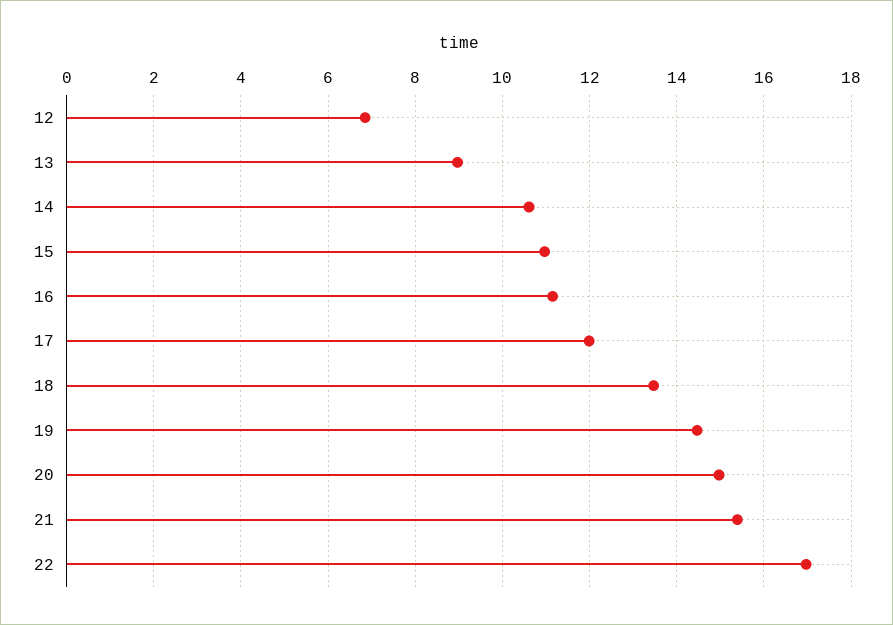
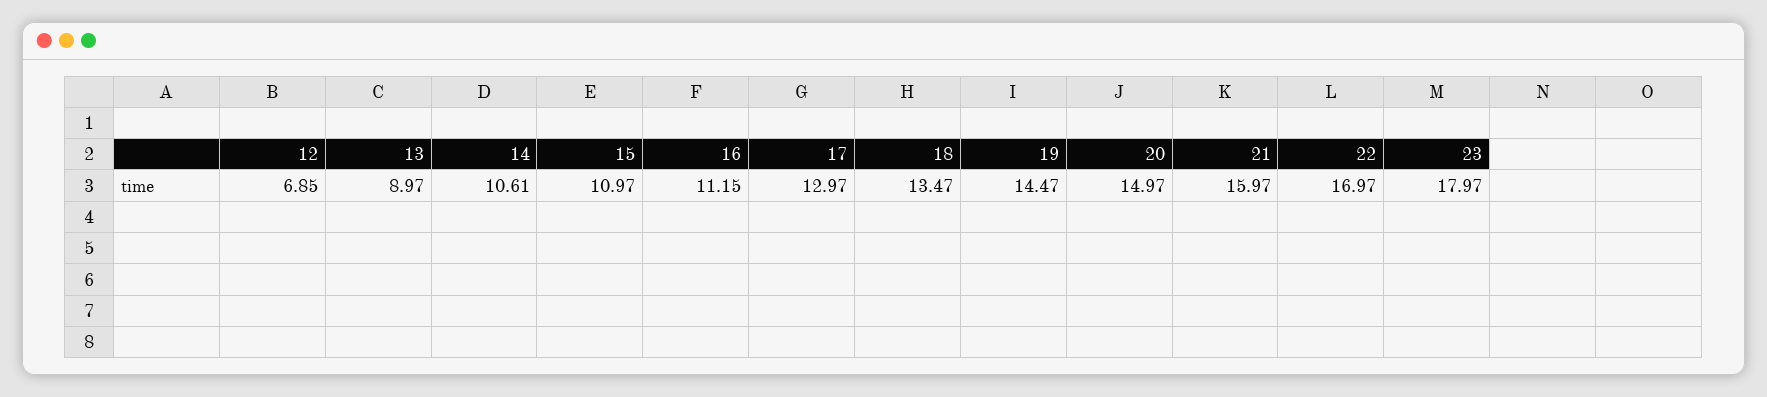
  {
    "12": 6.85,
    "13": 8.97,
    "14": 10.61,
    "15": 10.97,
    "16": 11.15,
-   "17": 12,
+   "17": 12.97,
    "18": 13.47,
    "19": 14.47,
    "20": 14.97,
-   "21": 15.4,
+   "21": 15.97,
-   "22": 16.97
+   "22": 16.97,
+   "23": 17.97
  }

